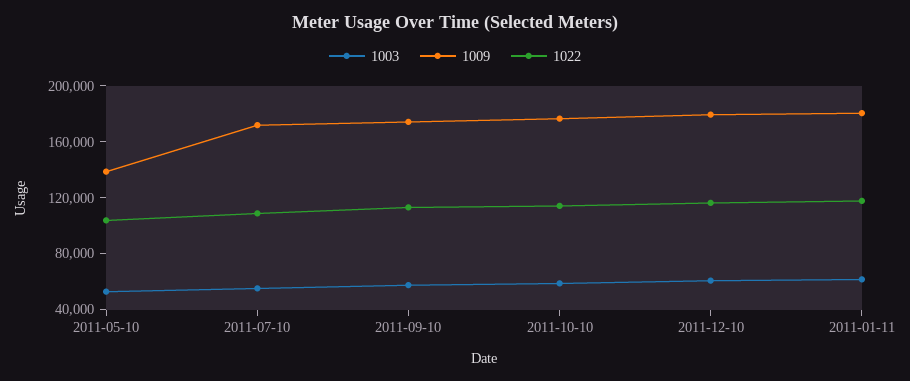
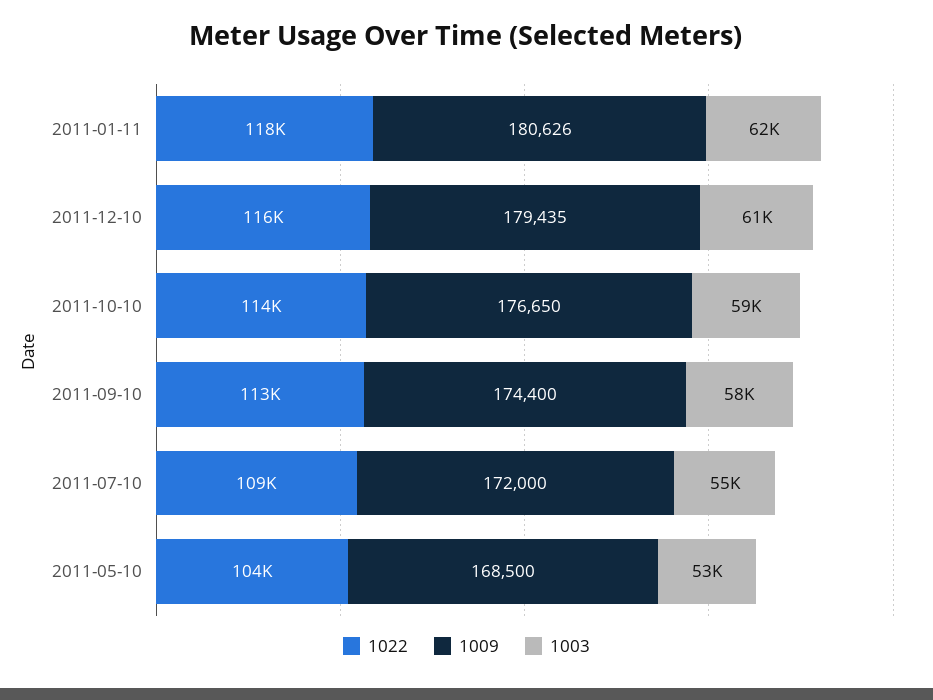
  {
    "1003": {
      "2011-05-10": 53000,
      "2011-07-10": 55000,
      "2011-09-10": 58000,
      "2011-10-10": 59000,
      "2011-12-10": 61000,
      "2011-01-11": 62000
    },
    "1009": {
-     "2011-05-10": 140000,
+     "2011-05-10": 168500,
      "2011-07-10": 172000,
      "2011-09-10": 174400,
      "2011-10-10": 176650,
      "2011-12-10": 179435,
      "2011-01-11": 180626
    },
    "1022": {
      "2011-05-10": 104000,
      "2011-07-10": 109000,
      "2011-09-10": 113000,
      "2011-10-10": 114000,
      "2011-12-10": 116000,
      "2011-01-11": 118000
    }
  }

